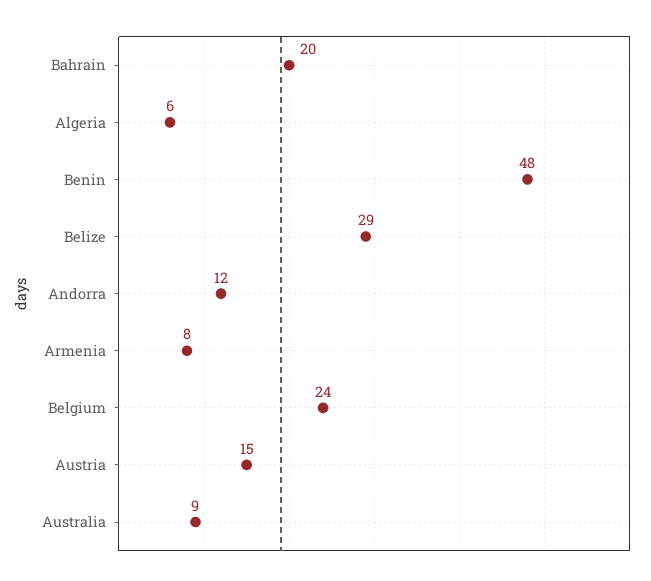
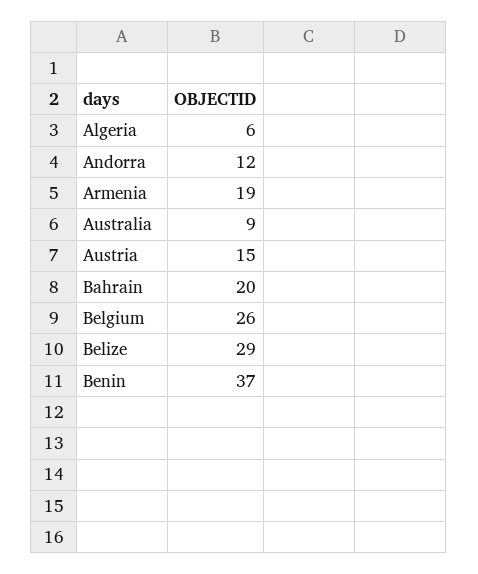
  {
    "Bahrain": 20,
    "Algeria": 6,
-   "Benin": 48,
+   "Benin": 37,
    "Belize": 29,
    "Andorra": 12,
-   "Armenia": 8,
+   "Armenia": 19,
-   "Belgium": 24,
+   "Belgium": 26,
    "Austria": 15,
    "Australia": 9
  }

